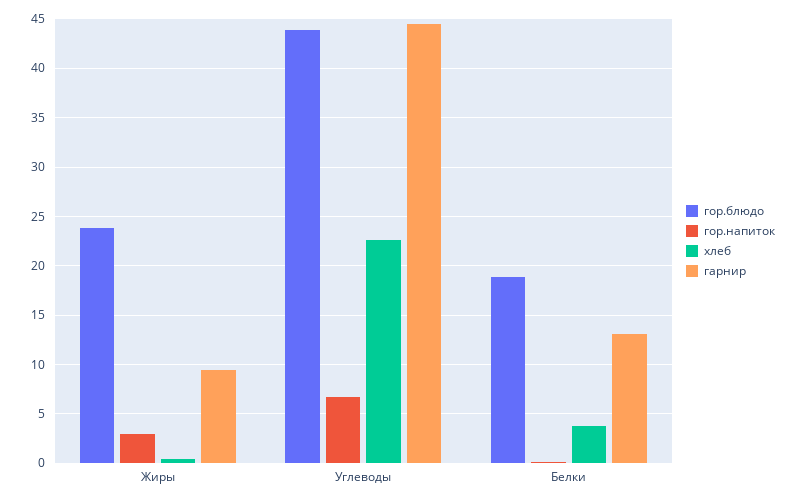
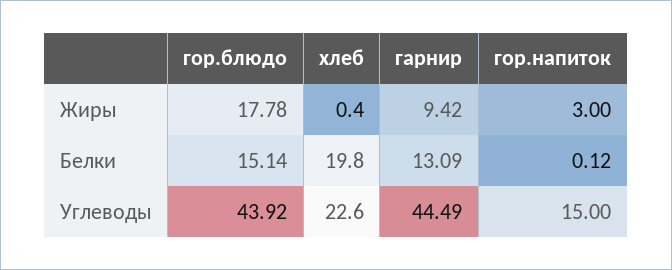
  {
    "гор.блюдо": {
-     "Жиры": 24,
+     "Жиры": 17.78,
      "Углеводы": 43.92,
-     "Белки": 19
+     "Белки": 15.14
    },
    "гор.напиток": {
      "Жиры": 3,
-     "Углеводы": 7,
+     "Углеводы": 15,
      "Белки": 0.12
    },
    "хлеб": {
      "Жиры": 0.4,
      "Углеводы": 22.6,
-     "Белки": 4
+     "Белки": 19.8
    },
    "гарнир": {
      "Жиры": 9.42,
      "Углеводы": 44.49,
      "Белки": 13.09
    }
  }

